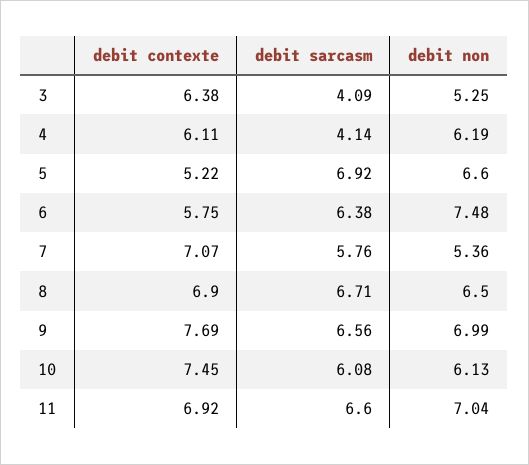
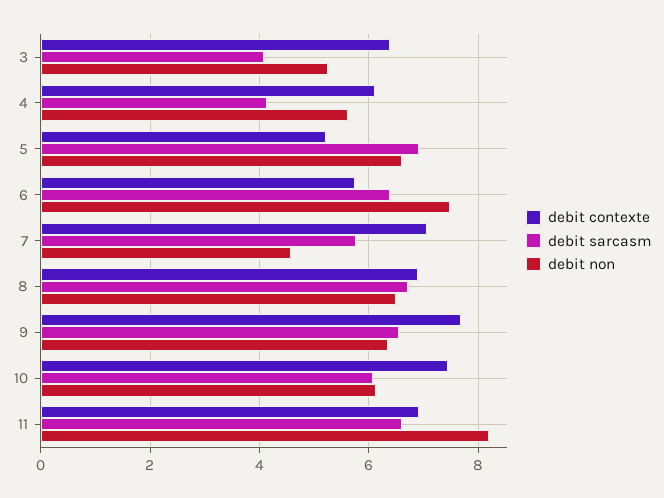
  {
    "debit contexte": {
      "3": 6.38,
      "4": 6.11,
      "5": 5.22,
      "6": 5.75,
      "7": 7.07,
      "8": 6.9,
      "9": 7.69,
      "10": 7.45,
      "11": 6.92
    },
    "debit sarcasm": {
      "3": 4.09,
      "4": 4.14,
      "5": 6.92,
      "6": 6.38,
      "7": 5.76,
      "8": 6.71,
      "9": 6.56,
      "10": 6.08,
      "11": 6.6
    },
    "debit non": {
      "3": 5.25,
-     "4": 6.19,
+     "4": 5.6,
      "5": 6.6,
      "6": 7.48,
-     "7": 5.36,
+     "7": 4.6,
      "8": 6.5,
-     "9": 6.99,
+     "9": 6.4,
      "10": 6.13,
-     "11": 7.04
+     "11": 8.2
    }
  }

